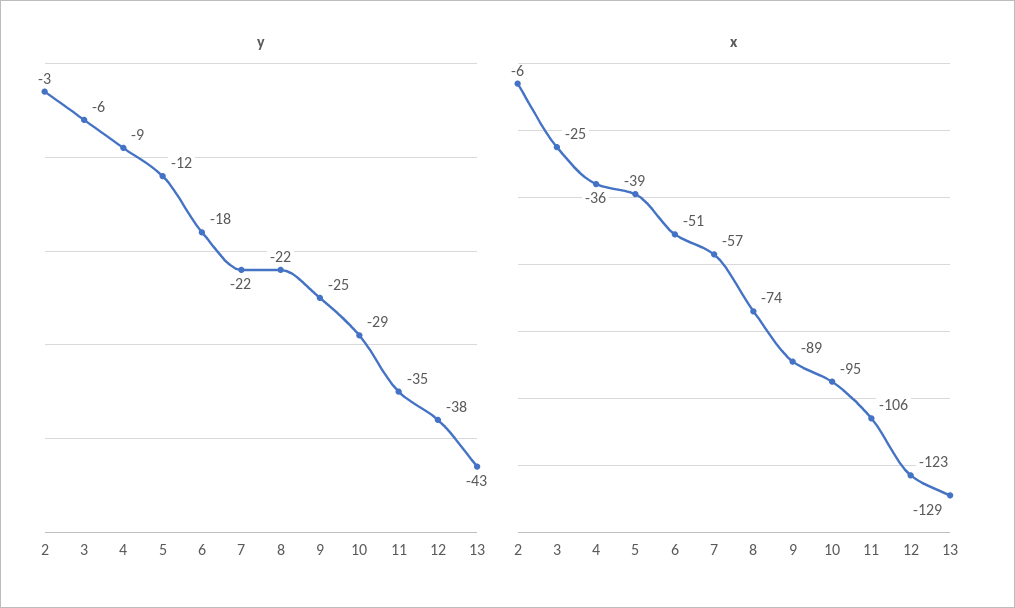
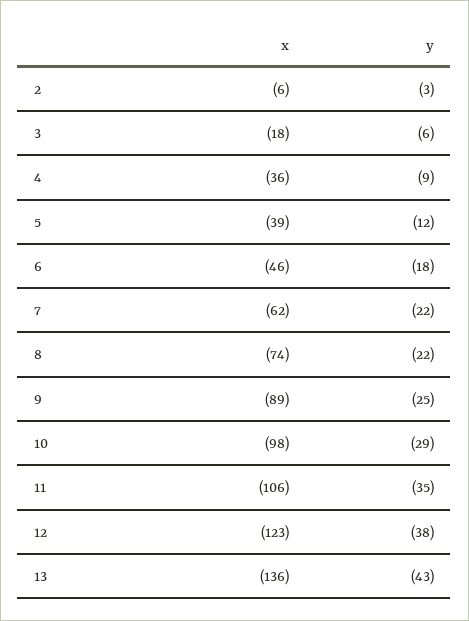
  {
    "y": {
      "2": -3,
      "3": -6,
      "4": -9,
      "5": -12,
      "6": -18,
      "7": -22,
      "8": -22,
      "9": -25,
      "10": -29,
      "11": -35,
      "12": -38,
      "13": -43
    },
    "x": {
      "2": -6,
-     "3": -25,
+     "3": -18,
      "4": -36,
      "5": -39,
-     "6": -51,
+     "6": -46,
-     "7": -57,
+     "7": -62,
      "8": -74,
      "9": -89,
-     "10": -95,
+     "10": -98,
      "11": -106,
      "12": -123,
-     "13": -129
+     "13": -136
    }
  }

